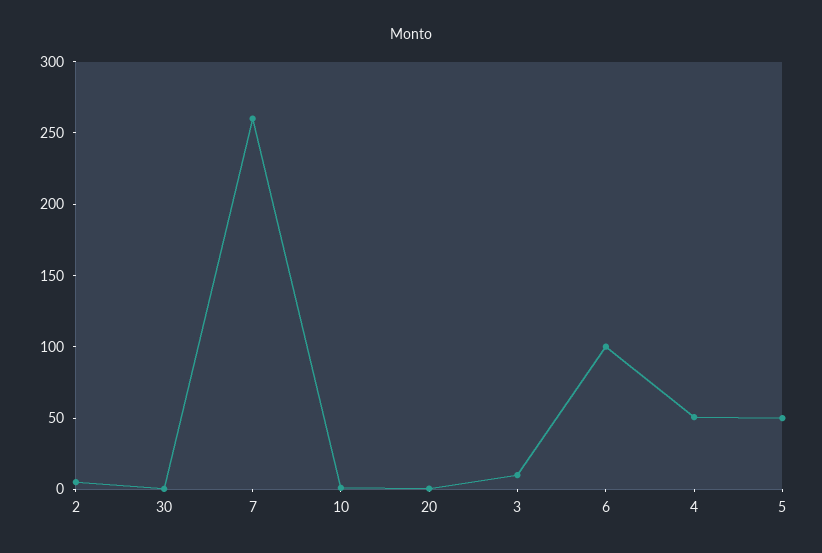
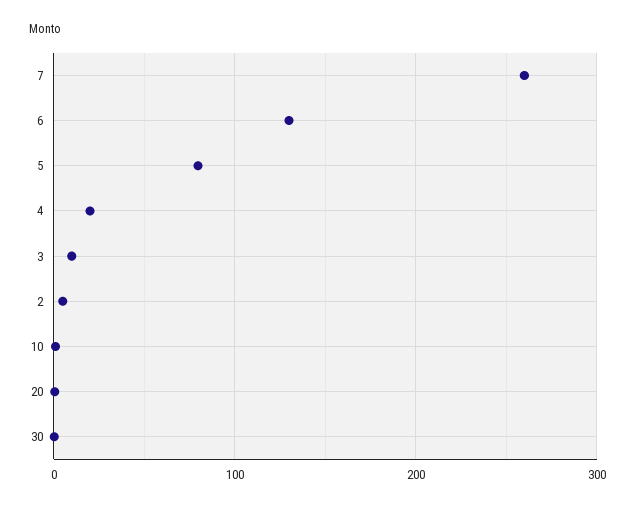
  {
    "2": 10,
    "30": 0,
    "7": 260,
    "10": 0,
    "20": 0,
    "3": 10,
-   "6": 100,
+   "6": 130,
-   "4": 50,
+   "4": 20,
-   "5": 50
+   "5": 80
  }

